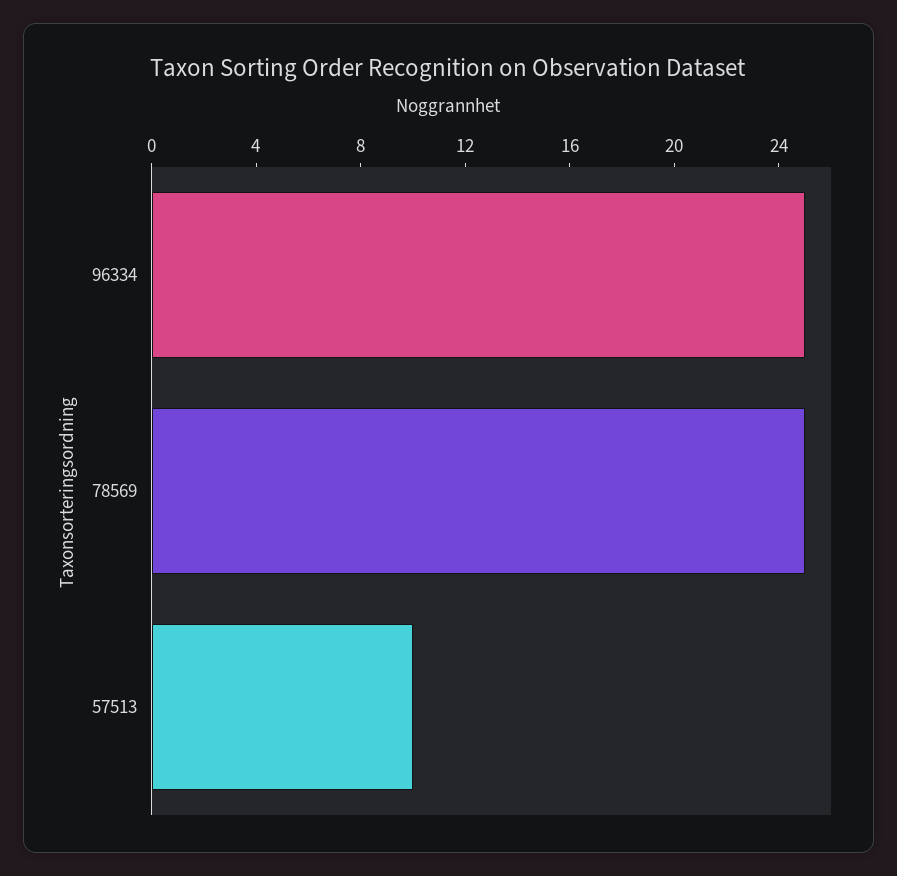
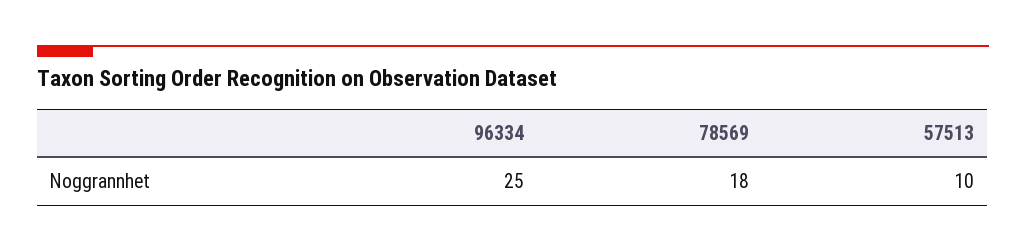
  {
    "96334": 25,
-   "78569": 25,
+   "78569": 18,
    "57513": 10
  }

